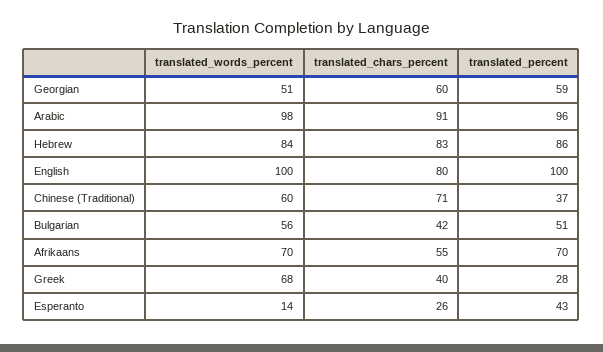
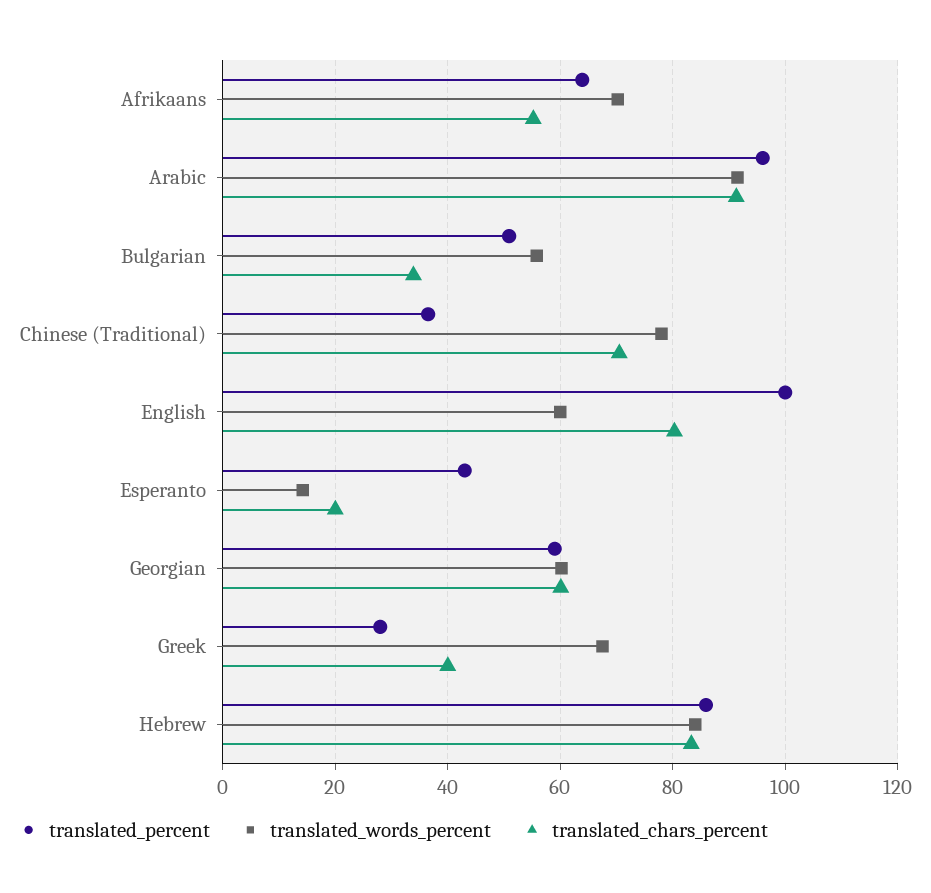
  {
    "translated_words_percent": {
-     "Georgian": 51,
+     "Georgian": 60,
-     "Arabic": 98,
+     "Arabic": 92,
      "Hebrew": 84,
-     "English": 100,
+     "English": 60,
-     "Chinese (Traditional)": 60,
+     "Chinese (Traditional)": 78,
      "Bulgarian": 56,
      "Afrikaans": 70,
      "Greek": 68,
      "Esperanto": 14
    },
    "translated_chars_percent": {
      "Georgian": 60,
      "Arabic": 91,
      "Hebrew": 83,
      "English": 80,
      "Chinese (Traditional)": 71,
-     "Bulgarian": 42,
+     "Bulgarian": 34,
      "Afrikaans": 55,
      "Greek": 40,
-     "Esperanto": 26
+     "Esperanto": 20
    },
    "translated_percent": {
      "Georgian": 59,
      "Arabic": 96,
      "Hebrew": 86,
      "English": 100,
      "Chinese (Traditional)": 37,
      "Bulgarian": 51,
-     "Afrikaans": 70,
+     "Afrikaans": 64,
      "Greek": 28,
      "Esperanto": 43
    }
  }

